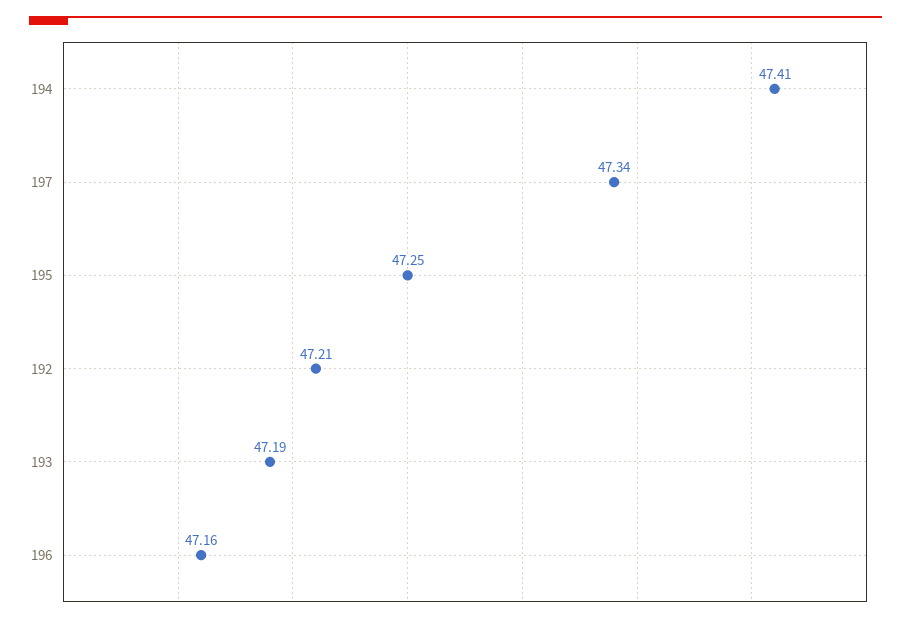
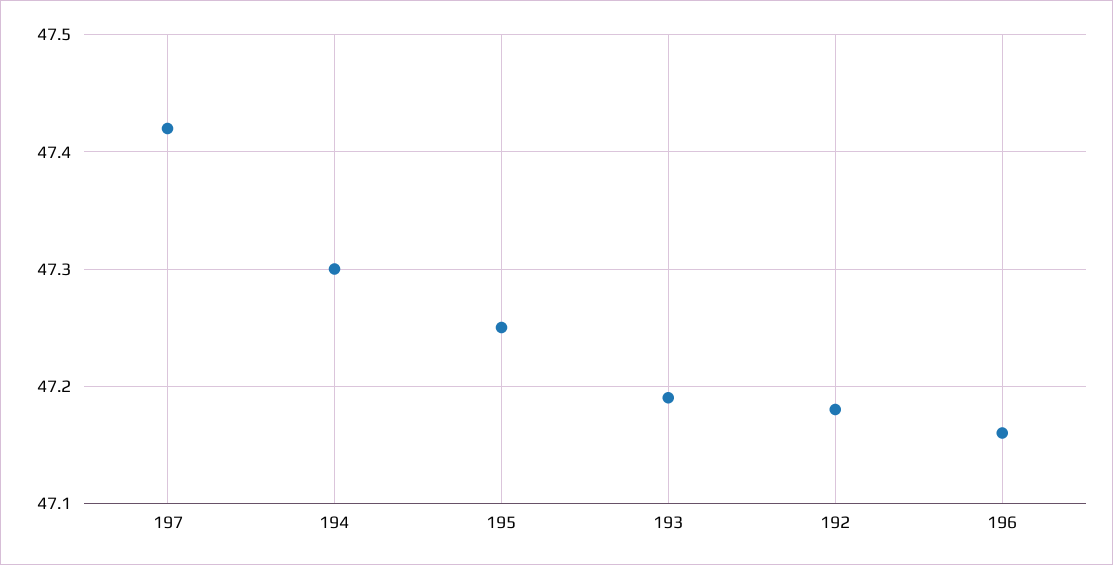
  {
-   "194": 47.41,
+   "194": 47.3,
-   "197": 47.34,
+   "197": 47.42,
    "195": 47.25,
-   "192": 47.21,
+   "192": 47.18,
    "193": 47.19,
    "196": 47.16
  }

